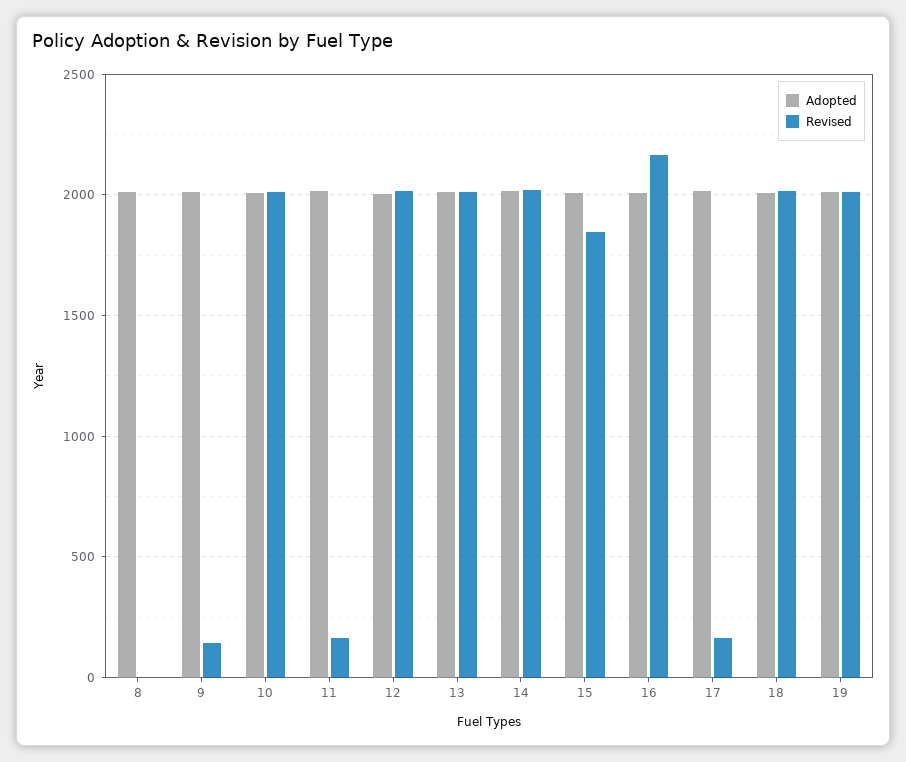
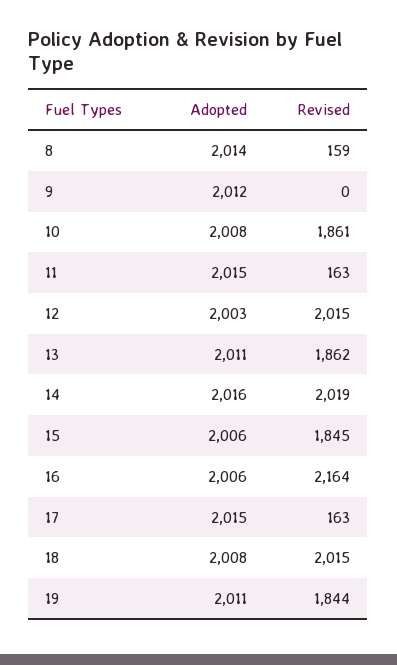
  {
    "Adopted": {
      "8": 2014,
      "9": 2012,
      "10": 2008,
      "11": 2015,
      "12": 2003,
      "13": 2011,
      "14": 2016,
      "15": 2006,
      "16": 2006,
      "17": 2015,
      "18": 2008,
      "19": 2011
    },
    "Revised": {
-     "8": 0,
+     "8": 159,
-     "9": 150,
+     "9": 0,
-     "10": 2000,
+     "10": 1861,
      "11": 163,
      "12": 2015,
-     "13": 2000,
+     "13": 1862,
      "14": 2019,
      "15": 1845,
      "16": 2164,
      "17": 163,
      "18": 2015,
-     "19": 2000
+     "19": 1844
    }
  }

